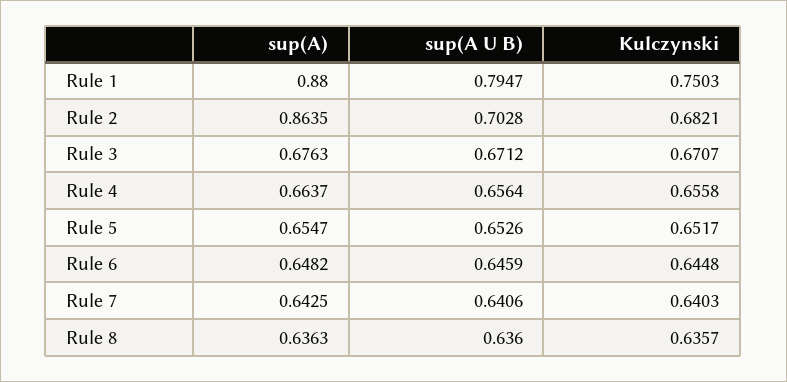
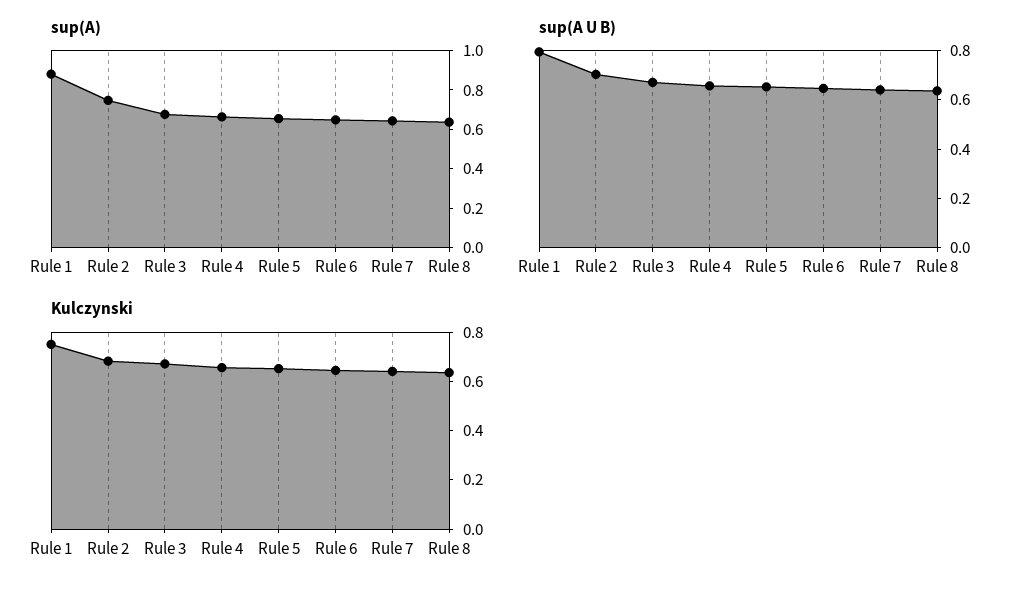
  {
    "sup(A)": {
      "Rule 1": 0.88,
-     "Rule 2": 0.8635,
+     "Rule 2": 0.75,
      "Rule 3": 0.6763,
      "Rule 4": 0.6637,
      "Rule 5": 0.6547,
      "Rule 6": 0.6482,
      "Rule 7": 0.6425,
      "Rule 8": 0.6363
    },
    "sup(A U B)": {
      "Rule 1": 0.7947,
      "Rule 2": 0.7028,
      "Rule 3": 0.6712,
      "Rule 4": 0.6564,
      "Rule 5": 0.6526,
      "Rule 6": 0.6459,
      "Rule 7": 0.6406,
      "Rule 8": 0.636
    },
    "Kulczynski": {
      "Rule 1": 0.7503,
      "Rule 2": 0.6821,
      "Rule 3": 0.6707,
      "Rule 4": 0.6558,
      "Rule 5": 0.6517,
      "Rule 6": 0.6448,
      "Rule 7": 0.6403,
      "Rule 8": 0.6357
    }
  }

